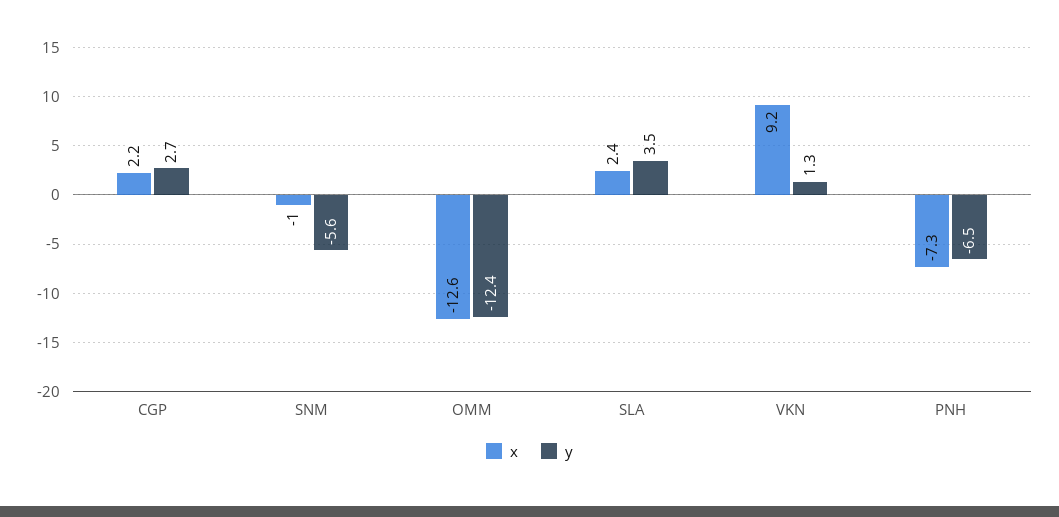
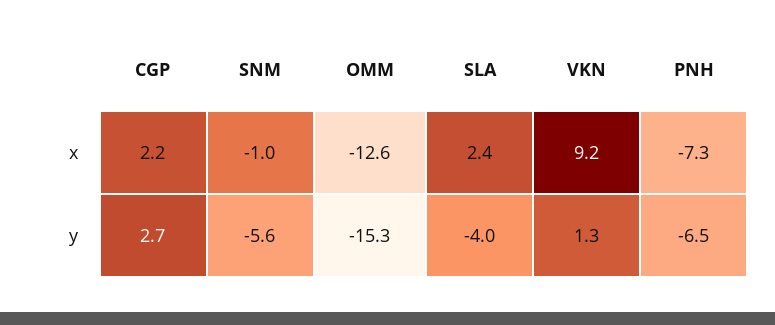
  {
    "x": {
      "CGP": 2.2,
      "SNM": -1,
      "OMM": -12.6,
      "SLA": 2.4,
      "VKN": 9.2,
      "PNH": -7.3
    },
    "y": {
      "CGP": 2.7,
      "SNM": -5.6,
-     "OMM": -12.4,
+     "OMM": -15.3,
-     "SLA": 3.5,
+     "SLA": -4,
      "VKN": 1.3,
      "PNH": -6.5
    }
  }

